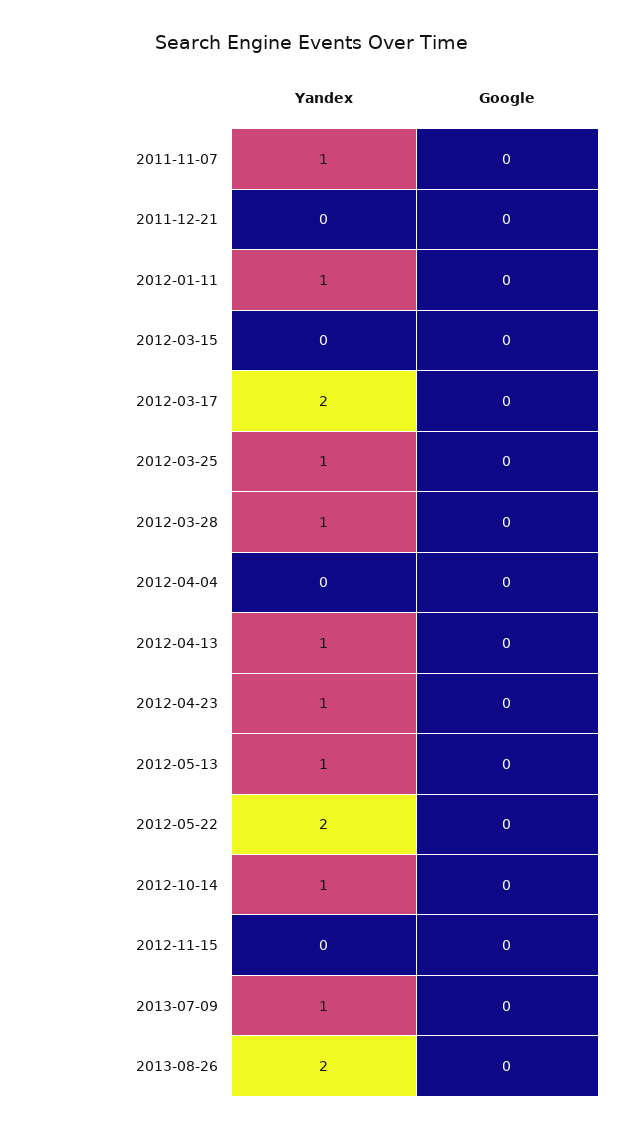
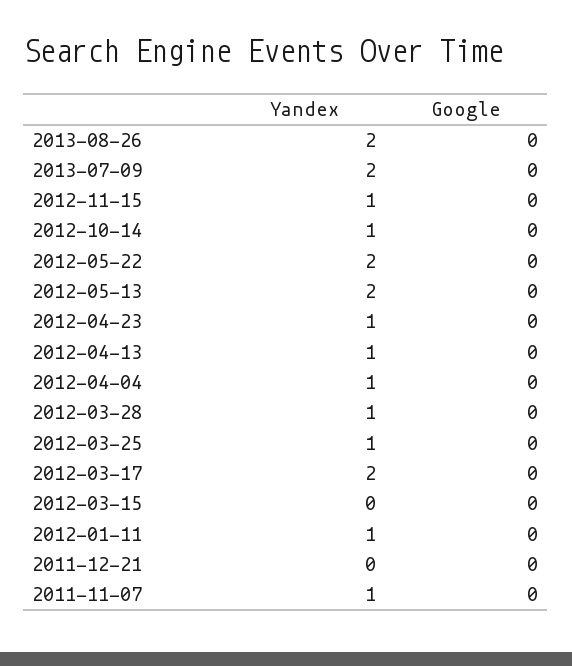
  {
    "Yandex": {
      "2011-11-07": 1,
      "2011-12-21": 0,
      "2012-01-11": 1,
      "2012-03-15": 0,
      "2012-03-17": 2,
      "2012-03-25": 1,
      "2012-03-28": 1,
-     "2012-04-04": 0,
+     "2012-04-04": 1,
      "2012-04-13": 1,
      "2012-04-23": 1,
-     "2012-05-13": 1,
+     "2012-05-13": 2,
      "2012-05-22": 2,
      "2012-10-14": 1,
-     "2012-11-15": 0,
+     "2012-11-15": 1,
-     "2013-07-09": 1,
+     "2013-07-09": 2,
      "2013-08-26": 2
    },
    "Google": {
      "2011-11-07": 0,
      "2011-12-21": 0,
      "2012-01-11": 0,
      "2012-03-15": 0,
      "2012-03-17": 0,
      "2012-03-25": 0,
      "2012-03-28": 0,
      "2012-04-04": 0,
      "2012-04-13": 0,
      "2012-04-23": 0,
      "2012-05-13": 0,
      "2012-05-22": 0,
      "2012-10-14": 0,
      "2012-11-15": 0,
      "2013-07-09": 0,
      "2013-08-26": 0
    }
  }

